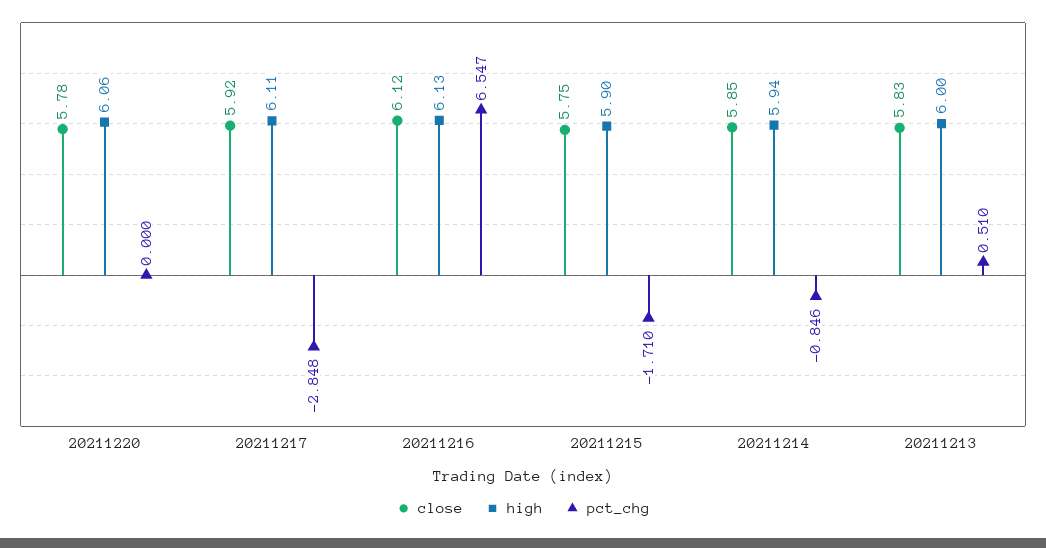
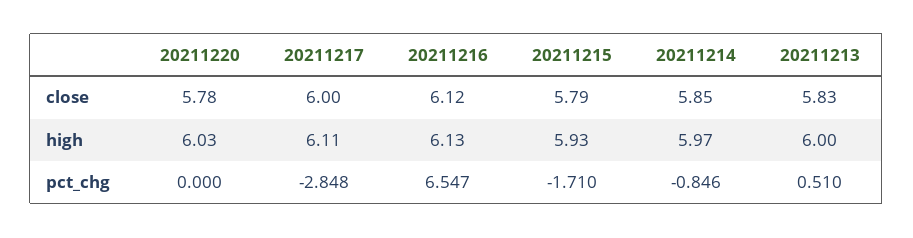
  {
    "close": {
      "20211220": 5.78,
-     "20211217": 5.92,
+     "20211217": 6,
      "20211216": 6.12,
-     "20211215": 5.75,
+     "20211215": 5.79,
      "20211214": 5.85,
      "20211213": 5.83
    },
    "high": {
-     "20211220": 6.06,
+     "20211220": 6.03,
      "20211217": 6.11,
      "20211216": 6.13,
-     "20211215": 5.9,
+     "20211215": 5.93,
-     "20211214": 5.94,
+     "20211214": 5.97,
      "20211213": 6
    },
    "pct_chg": {
      "20211220": 0,
      "20211217": -2.848,
      "20211216": 6.547,
      "20211215": -1.71,
      "20211214": -0.846,
      "20211213": 0.51
    }
  }

